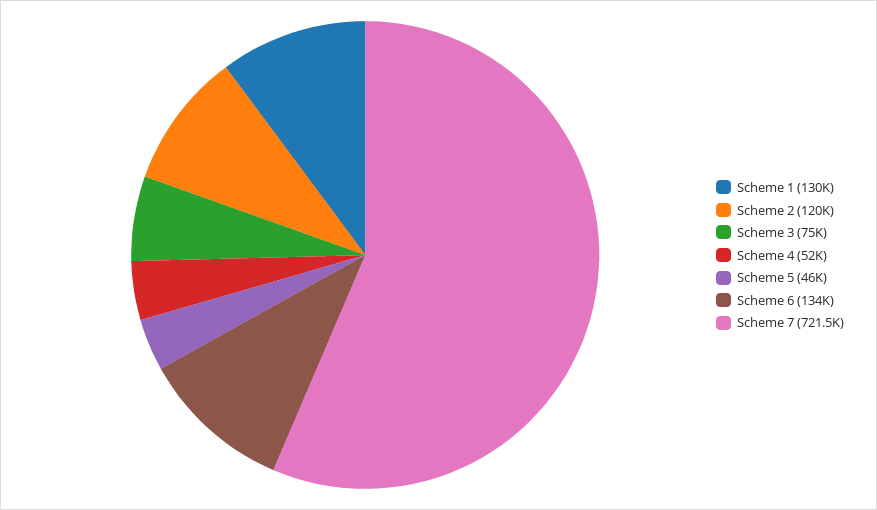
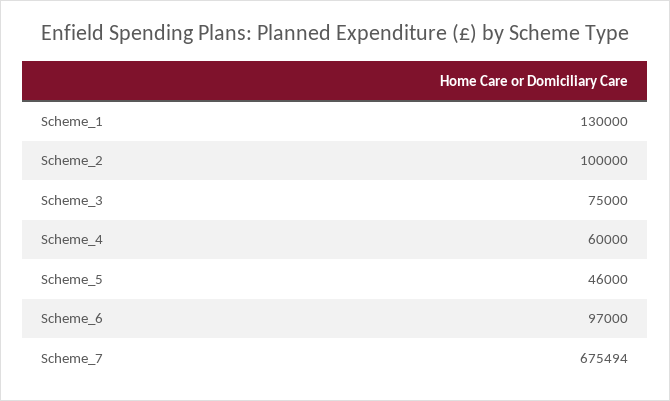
  {
    "Scheme 1": 130000,
-   "Scheme 2": 120000,
+   "Scheme 2": 100000,
    "Scheme 3": 75000,
-   "Scheme 4": 52000,
+   "Scheme 4": 60000,
    "Scheme 5": 46000,
-   "Scheme 6": 134000,
+   "Scheme 6": 97000,
-   "Scheme 7": 721500
+   "Scheme 7": 675494
  }

